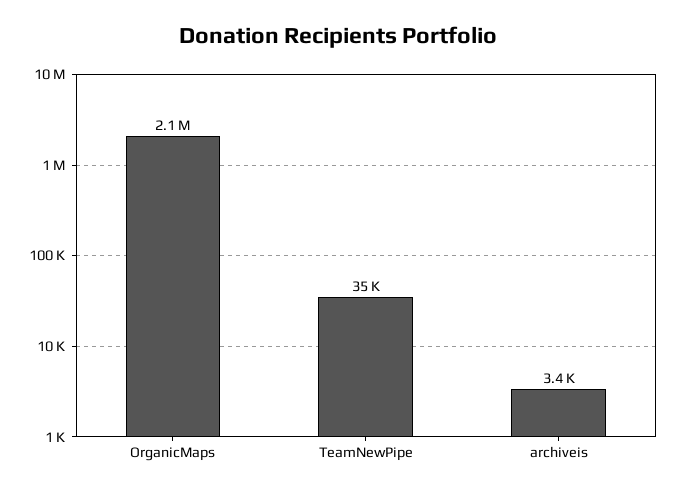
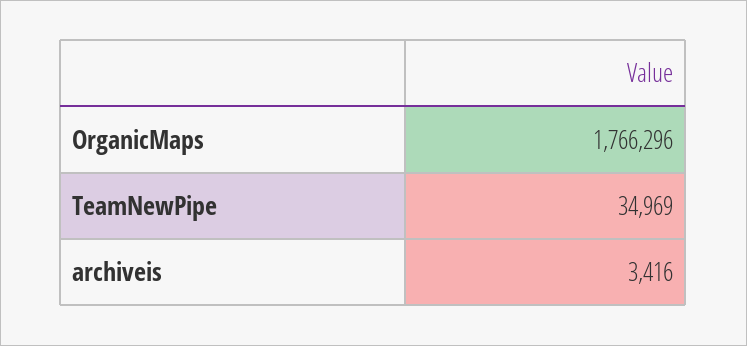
  {
-   "OrganicMaps": 2100000,
+   "OrganicMaps": 1766296,
    "TeamNewPipe": 34969,
    "archiveis": 3416
  }

